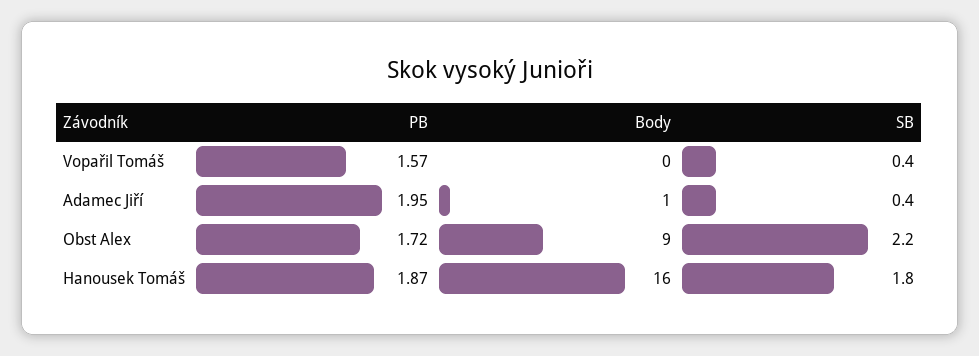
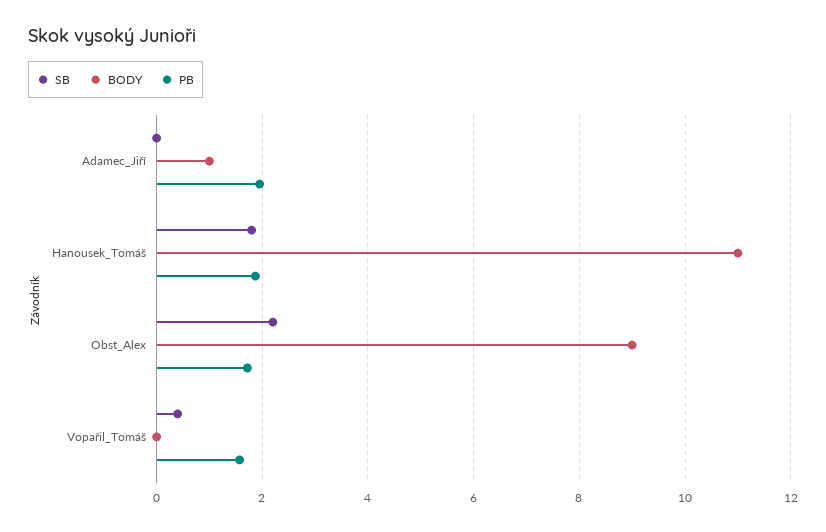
  {
    "PB": {
      "Vopařil Tomáš": 1.57,
      "Adamec Jiří": 1.95,
      "Obst Alex": 1.72,
      "Hanousek Tomáš": 1.87
    },
    "Body": {
      "Vopařil Tomáš": 0,
      "Adamec Jiří": 1,
      "Obst Alex": 9,
-     "Hanousek Tomáš": 16
+     "Hanousek Tomáš": 11
    },
    "SB": {
      "Vopařil Tomáš": 0.4,
-     "Adamec Jiří": 0.4,
+     "Adamec Jiří": 0,
      "Obst Alex": 2.2,
      "Hanousek Tomáš": 1.8
    }
  }

